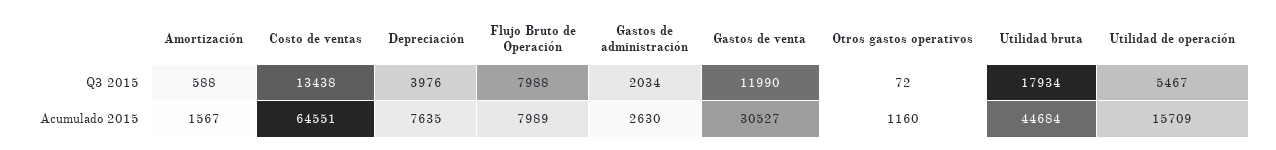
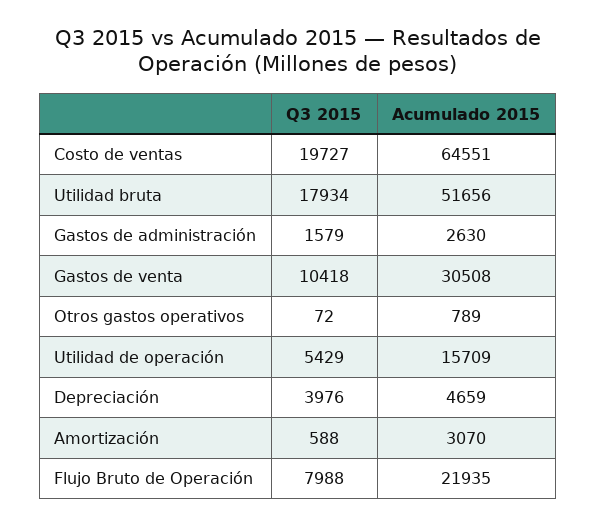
  {
    "Amortización": {
      "Q3 2015": 588,
-     "Acumulado 2015": 1567
+     "Acumulado 2015": 3070
    },
    "Costo de ventas": {
-     "Q3 2015": 13438,
+     "Q3 2015": 19727,
      "Acumulado 2015": 64551
    },
    "Depreciación": {
      "Q3 2015": 3976,
-     "Acumulado 2015": 7635
+     "Acumulado 2015": 4659
    },
    "Flujo Bruto de Operación": {
      "Q3 2015": 7988,
-     "Acumulado 2015": 7989
+     "Acumulado 2015": 21935
    },
    "Gastos de administración": {
-     "Q3 2015": 2034,
+     "Q3 2015": 1579,
      "Acumulado 2015": 2630
    },
    "Gastos de venta": {
-     "Q3 2015": 11990,
+     "Q3 2015": 10418,
-     "Acumulado 2015": 30527
+     "Acumulado 2015": 30508
    },
    "Otros gastos operativos": {
      "Q3 2015": 72,
-     "Acumulado 2015": 1160
+     "Acumulado 2015": 789
    },
    "Utilidad bruta": {
      "Q3 2015": 17934,
-     "Acumulado 2015": 44684
+     "Acumulado 2015": 51656
    },
    "Utilidad de operación": {
-     "Q3 2015": 5467,
+     "Q3 2015": 5429,
      "Acumulado 2015": 15709
    }
  }

